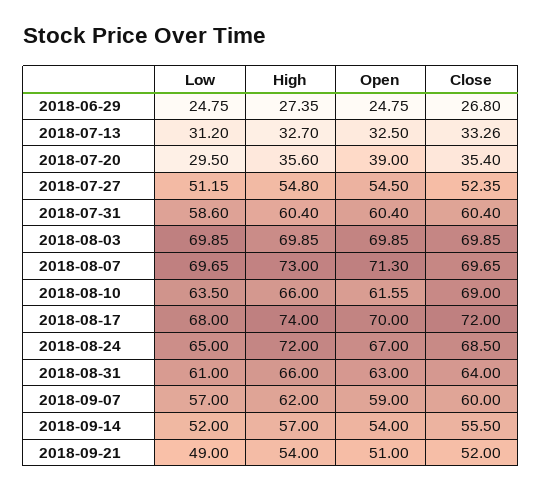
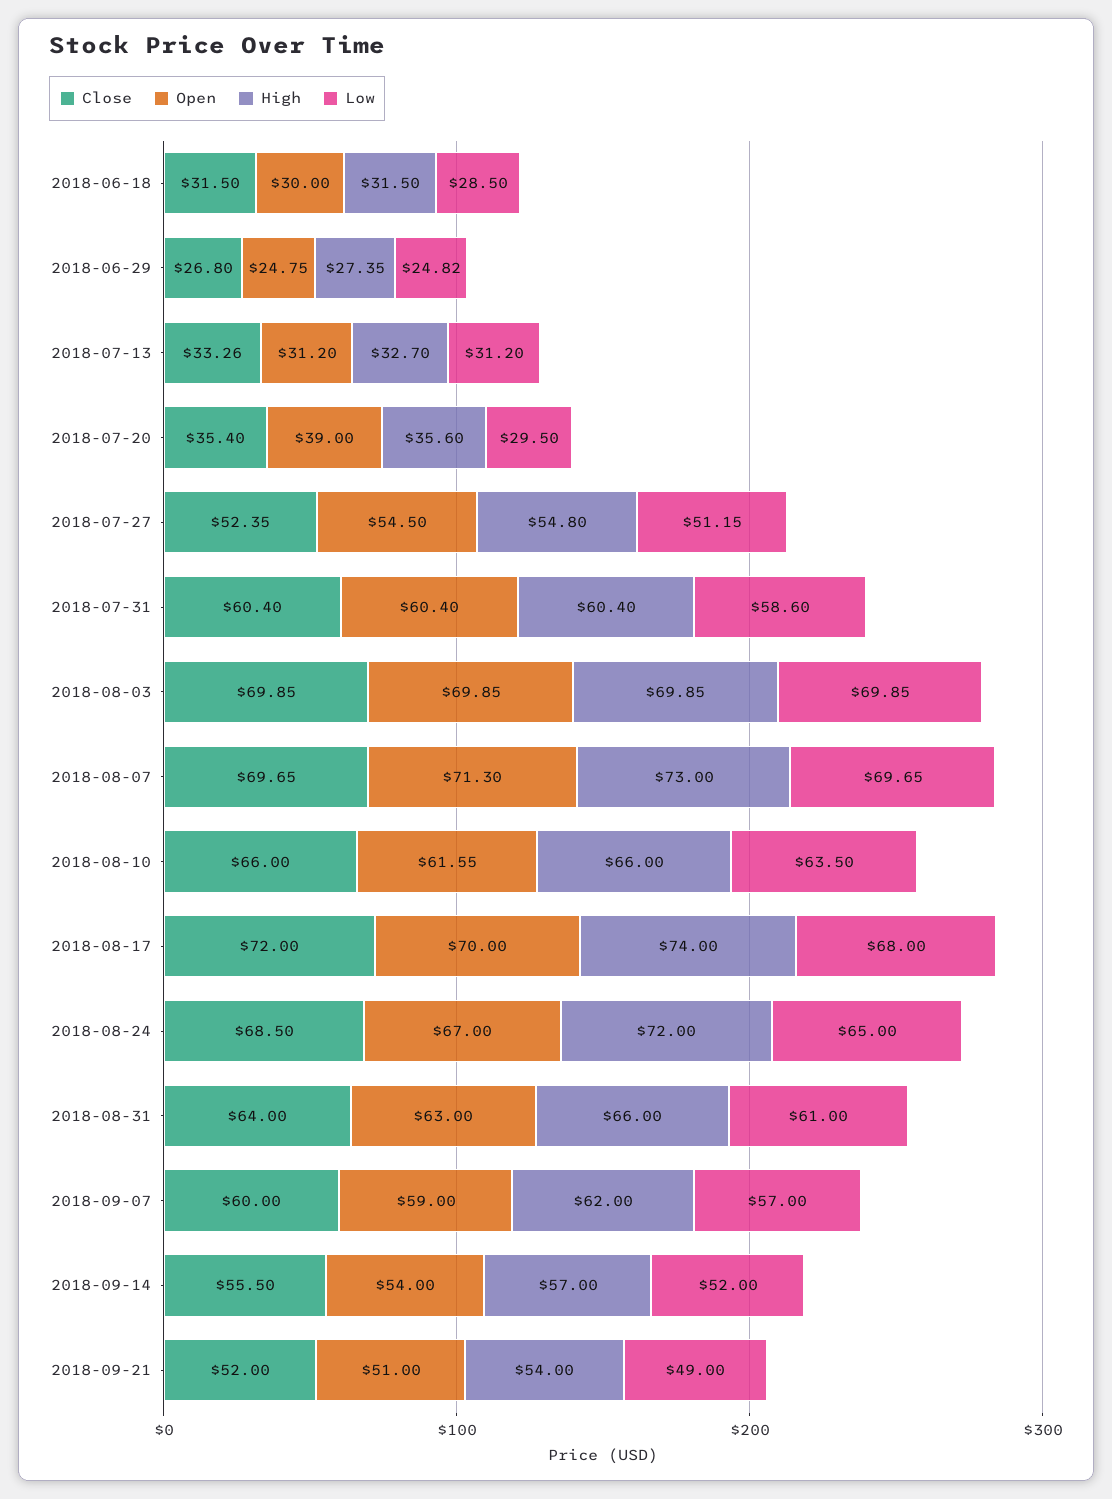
  {
    "Low": {
-     "2018-06-29": 24.75,
+     "2018-06-29": 24.82,
      "2018-07-13": 31.2,
      "2018-07-20": 29.5,
      "2018-07-27": 51.15,
      "2018-07-31": 58.6,
      "2018-08-03": 69.85,
      "2018-08-07": 69.65,
      "2018-08-10": 63.5,
      "2018-08-17": 68,
      "2018-08-24": 65,
      "2018-08-31": 61,
      "2018-09-07": 57,
      "2018-09-14": 52,
-     "2018-09-21": 49
+     "2018-09-21": 49,
+     "2018-06-18": 28.5
    },
    "High": {
      "2018-06-29": 27.35,
      "2018-07-13": 32.7,
      "2018-07-20": 35.6,
      "2018-07-27": 54.8,
      "2018-07-31": 60.4,
      "2018-08-03": 69.85,
      "2018-08-07": 73,
      "2018-08-10": 66,
      "2018-08-17": 74,
      "2018-08-24": 72,
      "2018-08-31": 66,
      "2018-09-07": 62,
      "2018-09-14": 57,
-     "2018-09-21": 54
+     "2018-09-21": 54,
+     "2018-06-18": 31.5
    },
    "Open": {
      "2018-06-29": 24.75,
-     "2018-07-13": 32.5,
+     "2018-07-13": 31.2,
      "2018-07-20": 39,
      "2018-07-27": 54.5,
      "2018-07-31": 60.4,
      "2018-08-03": 69.85,
      "2018-08-07": 71.3,
      "2018-08-10": 61.55,
      "2018-08-17": 70,
      "2018-08-24": 67,
      "2018-08-31": 63,
      "2018-09-07": 59,
      "2018-09-14": 54,
-     "2018-09-21": 51
+     "2018-09-21": 51,
+     "2018-06-18": 30
    },
    "Close": {
      "2018-06-29": 26.8,
      "2018-07-13": 33.26,
      "2018-07-20": 35.4,
      "2018-07-27": 52.35,
      "2018-07-31": 60.4,
      "2018-08-03": 69.85,
      "2018-08-07": 69.65,
-     "2018-08-10": 69,
+     "2018-08-10": 66,
      "2018-08-17": 72,
      "2018-08-24": 68.5,
      "2018-08-31": 64,
      "2018-09-07": 60,
      "2018-09-14": 55.5,
-     "2018-09-21": 52
+     "2018-09-21": 52,
+     "2018-06-18": 31.5
    }
  }

